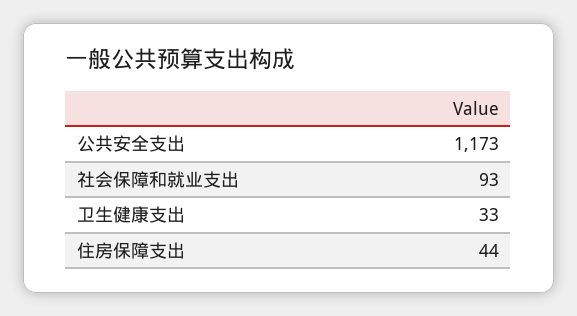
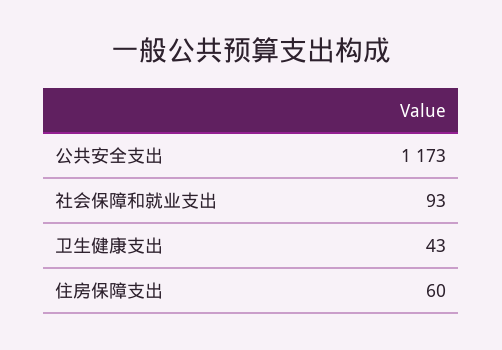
  {
    "公共安全支出": 1173,
    "社会保障和就业支出": 93,
-   "卫生健康支出": 33,
+   "卫生健康支出": 43,
-   "住房保障支出": 44
+   "住房保障支出": 60
  }

